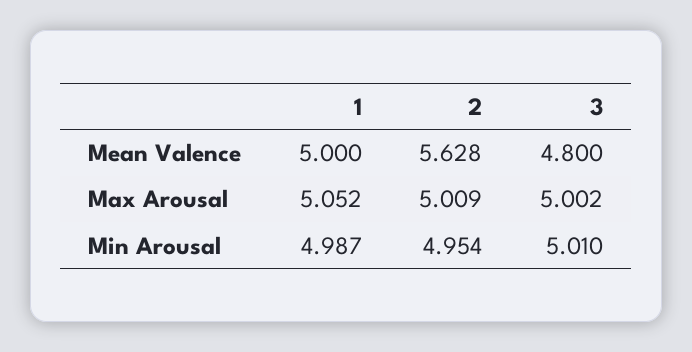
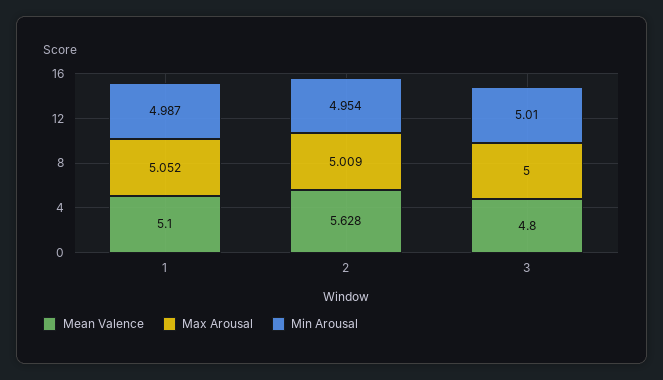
  {
    "Mean Valence": {
-     "1": 5,
+     "1": 5.1,
      "2": 5.628,
      "3": 4.8
    },
    "Max Arousal": {
      "1": 5.052,
      "2": 5.009,
-     "3": 5.002
+     "3": 5
    },
    "Min Arousal": {
      "1": 4.987,
      "2": 4.954,
      "3": 5.01
    }
  }

